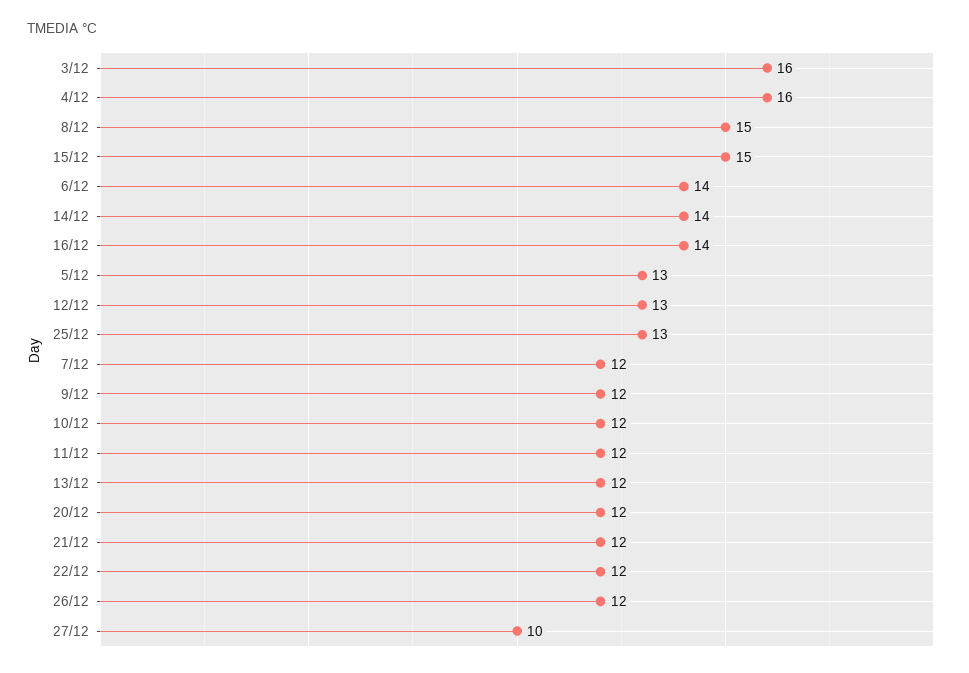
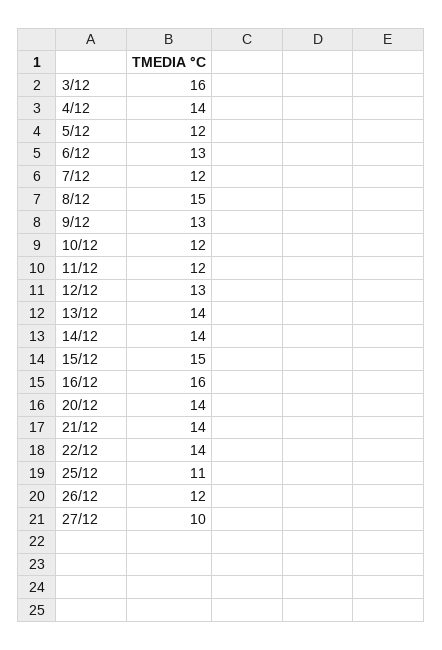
  {
    "3/12": 16,
-   "4/12": 16,
+   "4/12": 14,
    "8/12": 15,
    "15/12": 15,
-   "6/12": 14,
+   "6/12": 13,
    "14/12": 14,
-   "16/12": 14,
+   "16/12": 16,
-   "5/12": 13,
+   "5/12": 12,
    "12/12": 13,
-   "25/12": 13,
+   "25/12": 11,
    "7/12": 12,
-   "9/12": 12,
+   "9/12": 13,
    "10/12": 12,
    "11/12": 12,
-   "13/12": 12,
+   "13/12": 14,
-   "20/12": 12,
+   "20/12": 14,
-   "21/12": 12,
+   "21/12": 14,
-   "22/12": 12,
+   "22/12": 14,
    "26/12": 12,
    "27/12": 10
  }

